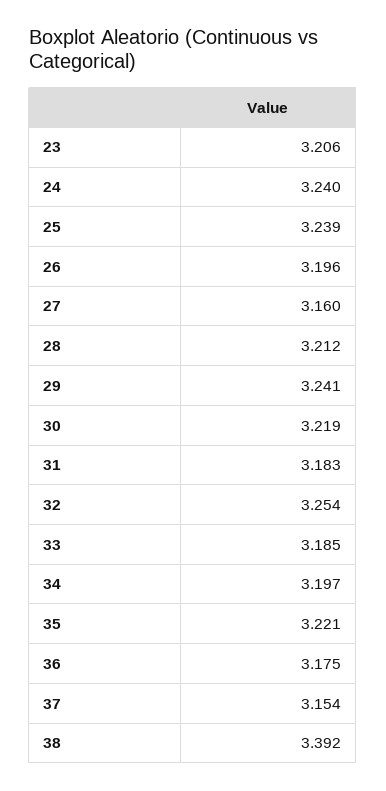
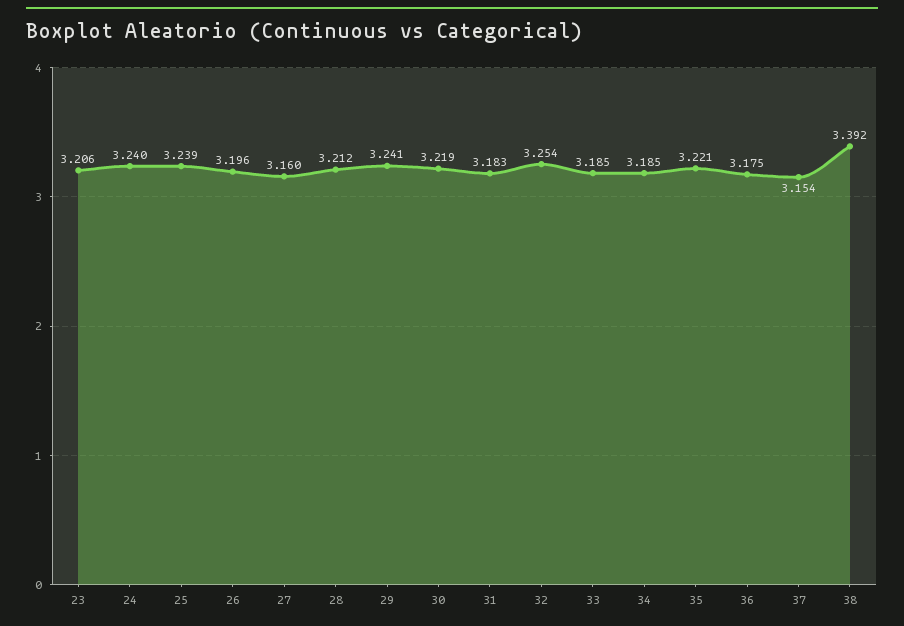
  {
    "23": 3.206,
    "24": 3.24,
    "25": 3.239,
    "26": 3.196,
    "27": 3.16,
    "28": 3.212,
    "29": 3.241,
    "30": 3.219,
    "31": 3.183,
    "32": 3.254,
    "33": 3.185,
-   "34": 3.197,
+   "34": 3.185,
    "35": 3.221,
    "36": 3.175,
    "37": 3.154,
    "38": 3.392
  }

